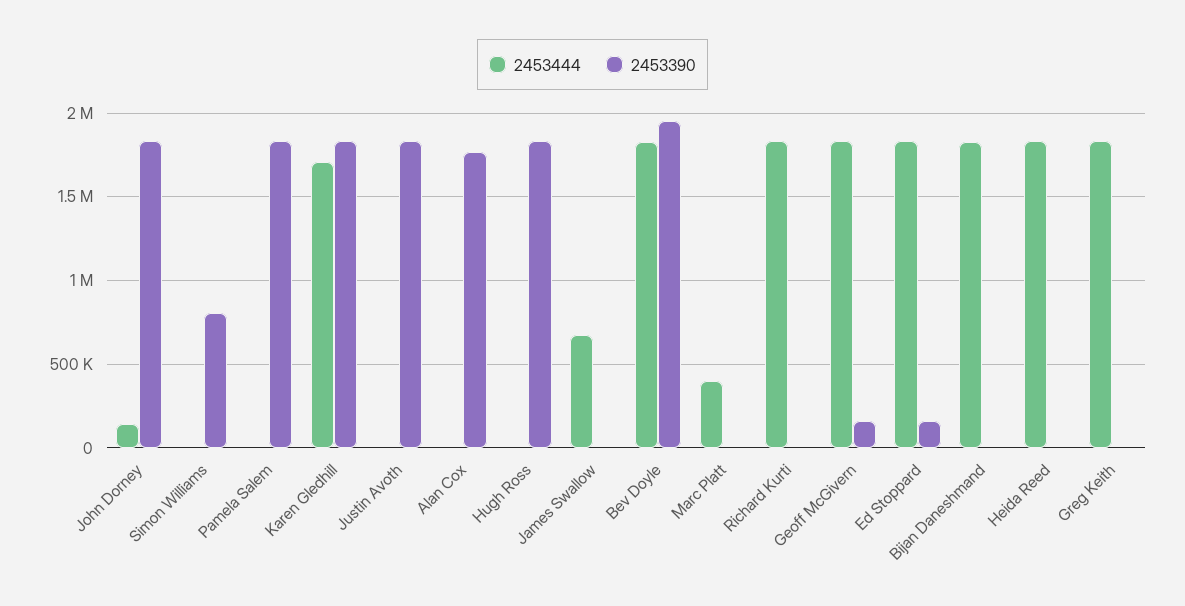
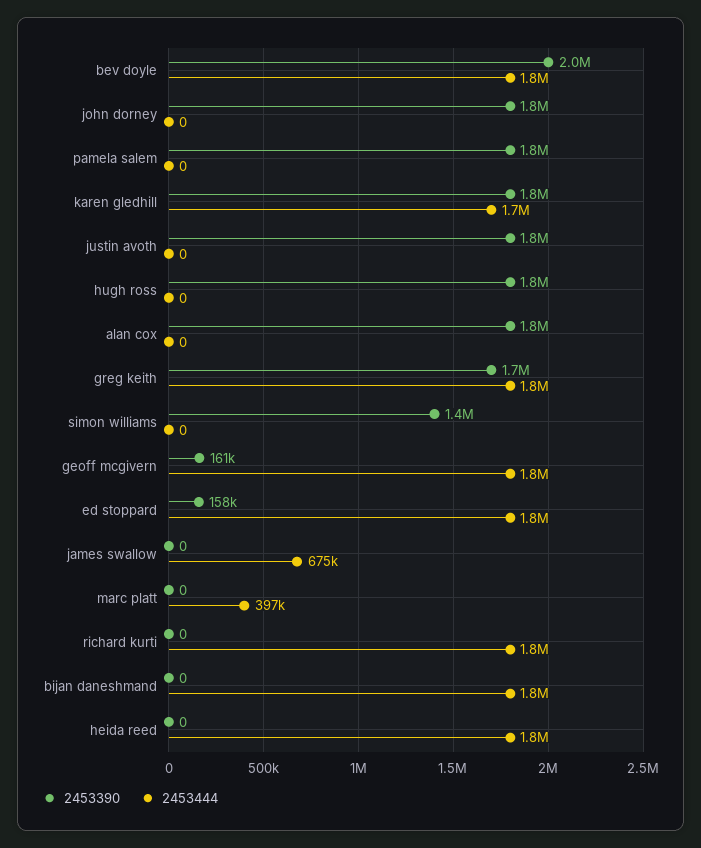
  {
    "2453444": {
-     "John Dorney": 150000,
+     "John Dorney": 0,
      "Simon Williams": 0,
      "Pamela Salem": 0,
      "Karen Gledhill": 1700000,
      "Justin Avoth": 0,
      "Alan Cox": 0,
      "Hugh Ross": 0,
      "James Swallow": 675000,
      "Bev Doyle": 1800000,
      "Marc Platt": 397000,
      "Richard Kurti": 1800000,
      "Geoff McGivern": 1800000,
      "Ed Stoppard": 1800000,
      "Bijan Daneshmand": 1800000,
      "Heida Reed": 1800000,
      "Greg Keith": 1800000
    },
    "2453390": {
      "John Dorney": 1800000,
-     "Simon Williams": 800000,
+     "Simon Williams": 1400000,
      "Pamela Salem": 1800000,
      "Karen Gledhill": 1800000,
      "Justin Avoth": 1800000,
      "Alan Cox": 1800000,
      "Hugh Ross": 1800000,
      "James Swallow": 0,
      "Bev Doyle": 2000000,
      "Marc Platt": 0,
      "Richard Kurti": 0,
      "Geoff McGivern": 161000,
      "Ed Stoppard": 158000,
      "Bijan Daneshmand": 0,
      "Heida Reed": 0,
-     "Greg Keith": 0
+     "Greg Keith": 1700000
    }
  }

